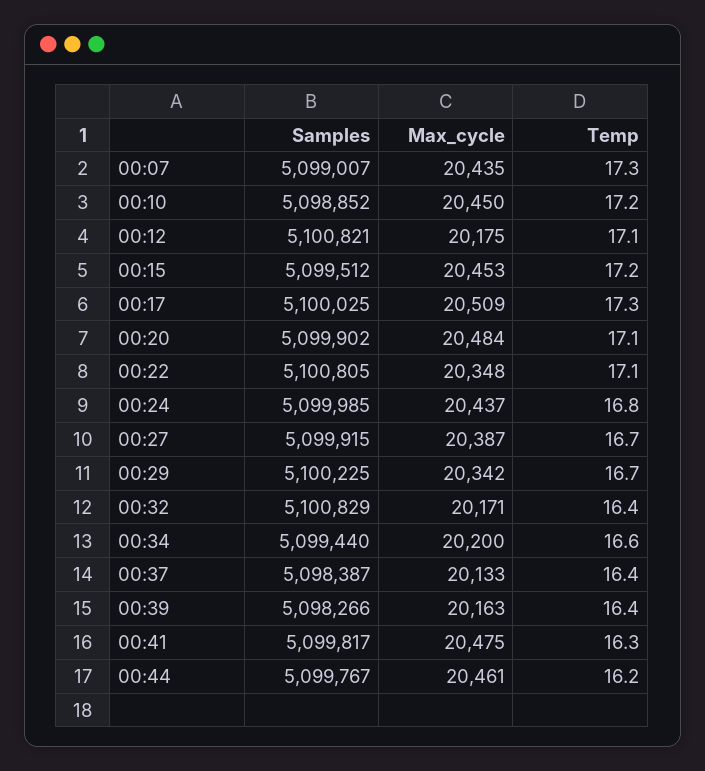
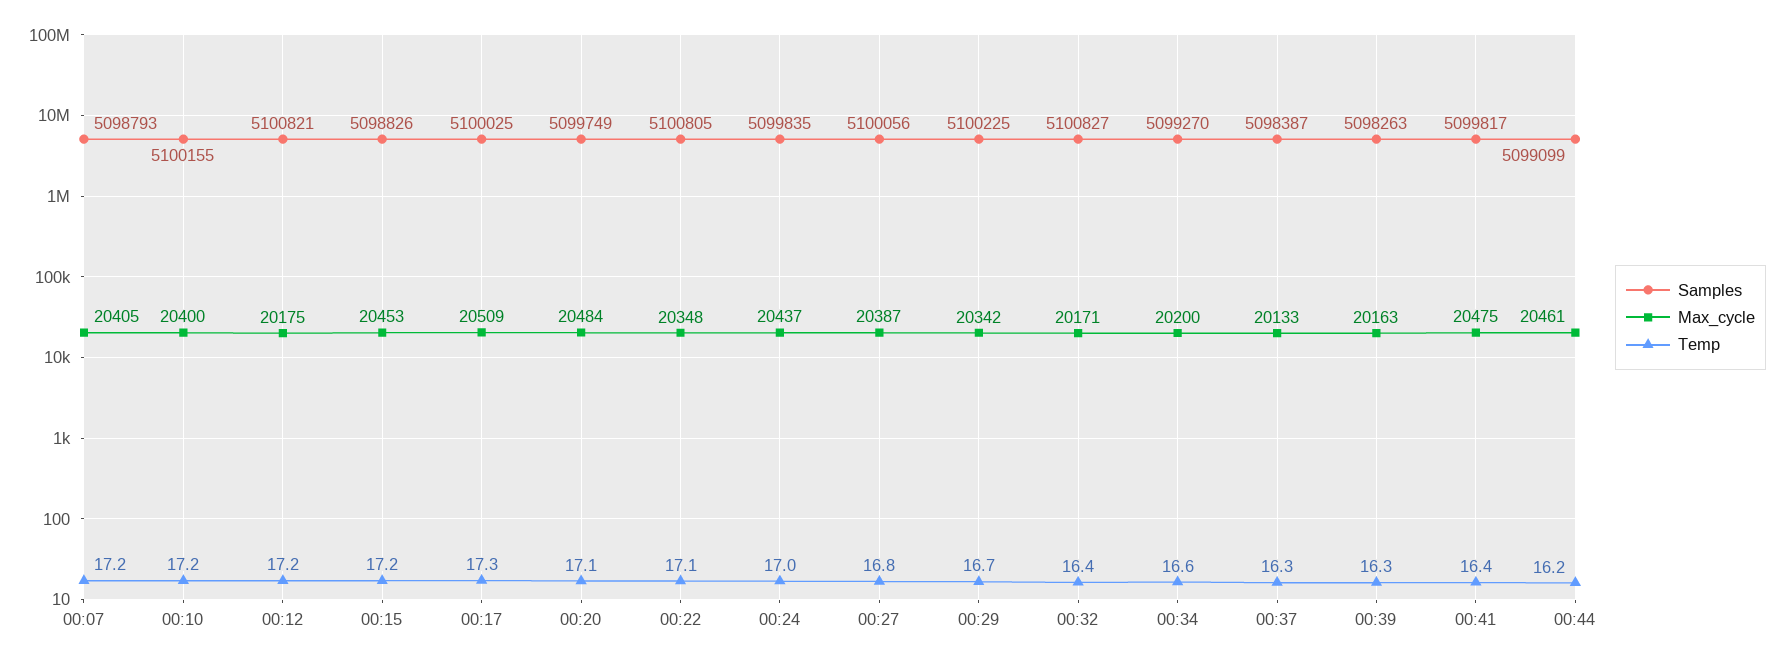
  {
    "Samples": {
-     "00:07": 5099007,
+     "00:07": 5098793,
-     "00:10": 5098852,
+     "00:10": 5100155,
      "00:12": 5100821,
-     "00:15": 5099512,
+     "00:15": 5098826,
      "00:17": 5100025,
-     "00:20": 5099902,
+     "00:20": 5099749,
      "00:22": 5100805,
-     "00:24": 5099985,
+     "00:24": 5099835,
-     "00:27": 5099915,
+     "00:27": 5100056,
      "00:29": 5100225,
-     "00:32": 5100829,
+     "00:32": 5100827,
-     "00:34": 5099440,
+     "00:34": 5099270,
      "00:37": 5098387,
-     "00:39": 5098266,
+     "00:39": 5098263,
      "00:41": 5099817,
-     "00:44": 5099767
+     "00:44": 5099099
    },
    "Max_cycle": {
-     "00:07": 20435,
+     "00:07": 20405,
-     "00:10": 20450,
+     "00:10": 20400,
      "00:12": 20175,
      "00:15": 20453,
      "00:17": 20509,
      "00:20": 20484,
      "00:22": 20348,
      "00:24": 20437,
      "00:27": 20387,
      "00:29": 20342,
      "00:32": 20171,
      "00:34": 20200,
      "00:37": 20133,
      "00:39": 20163,
      "00:41": 20475,
      "00:44": 20461
    },
    "Temp": {
-     "00:07": 17.3,
+     "00:07": 17.2,
      "00:10": 17.2,
-     "00:12": 17.1,
+     "00:12": 17.2,
      "00:15": 17.2,
      "00:17": 17.3,
      "00:20": 17.1,
      "00:22": 17.1,
-     "00:24": 16.8,
+     "00:24": 17,
-     "00:27": 16.7,
+     "00:27": 16.8,
      "00:29": 16.7,
      "00:32": 16.4,
      "00:34": 16.6,
-     "00:37": 16.4,
+     "00:37": 16.3,
-     "00:39": 16.4,
+     "00:39": 16.3,
-     "00:41": 16.3,
+     "00:41": 16.4,
      "00:44": 16.2
    }
  }

